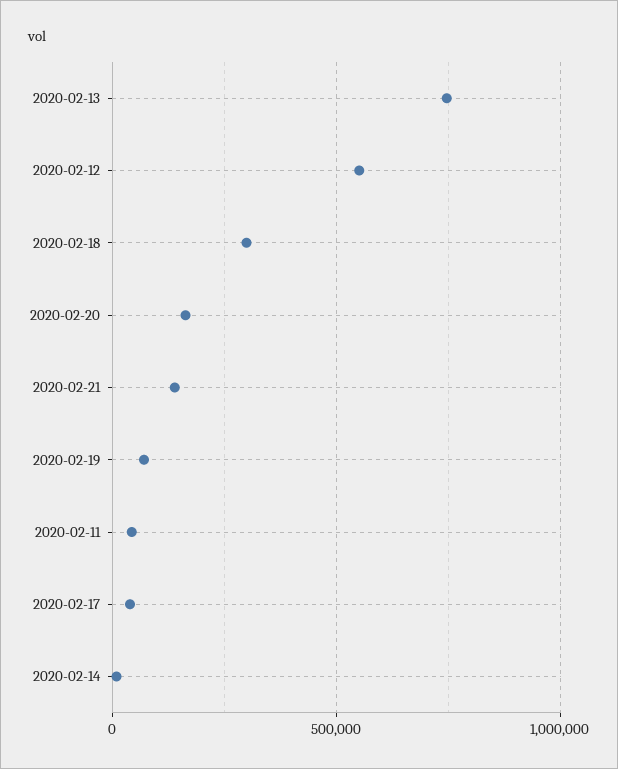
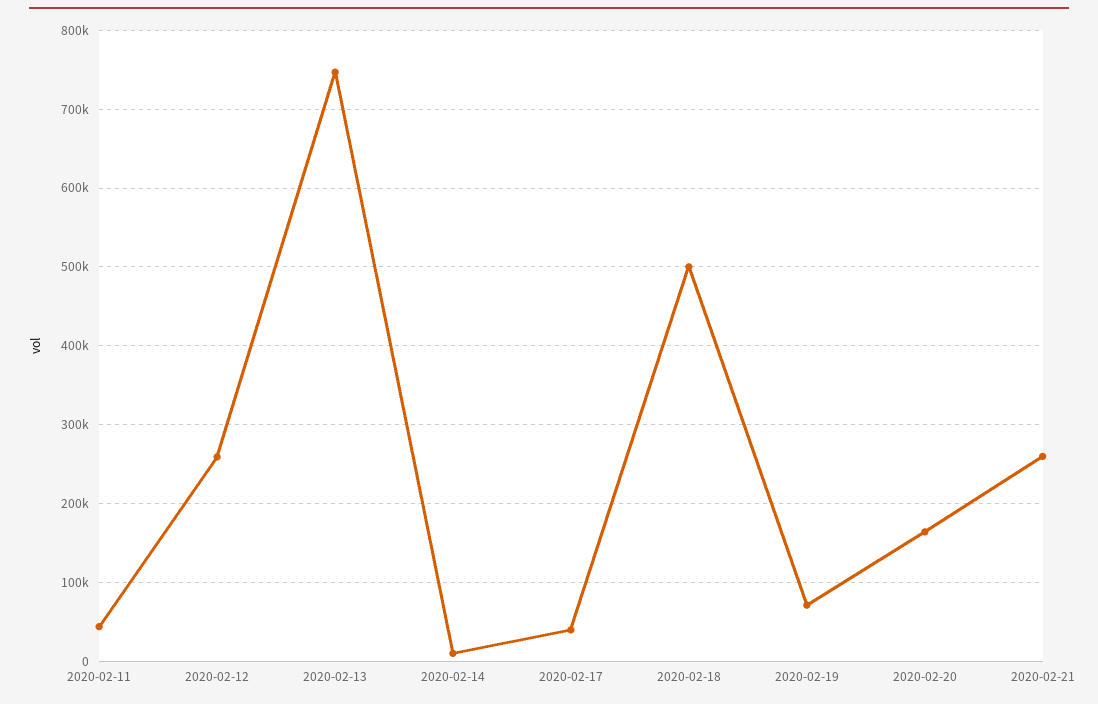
  {
    "2020-02-13": 750000,
-   "2020-02-12": 550000,
+   "2020-02-12": 260000,
-   "2020-02-18": 300000,
+   "2020-02-18": 500000,
    "2020-02-20": 160000,
-   "2020-02-21": 150000,
+   "2020-02-21": 260000,
    "2020-02-19": 70000,
    "2020-02-11": 40000,
    "2020-02-17": 40000,
    "2020-02-14": 10000
  }

